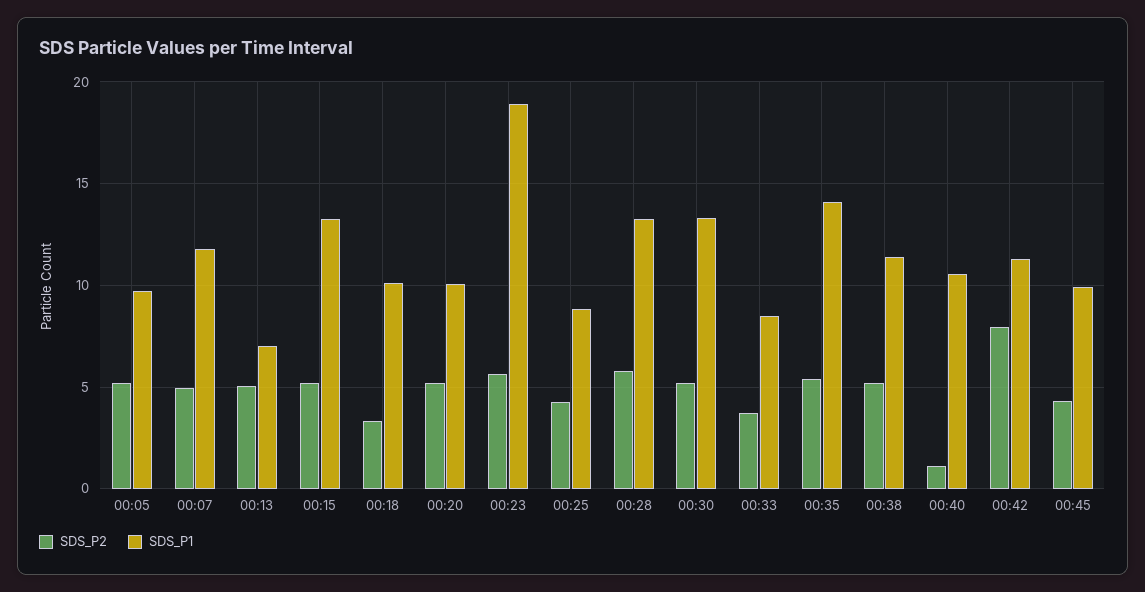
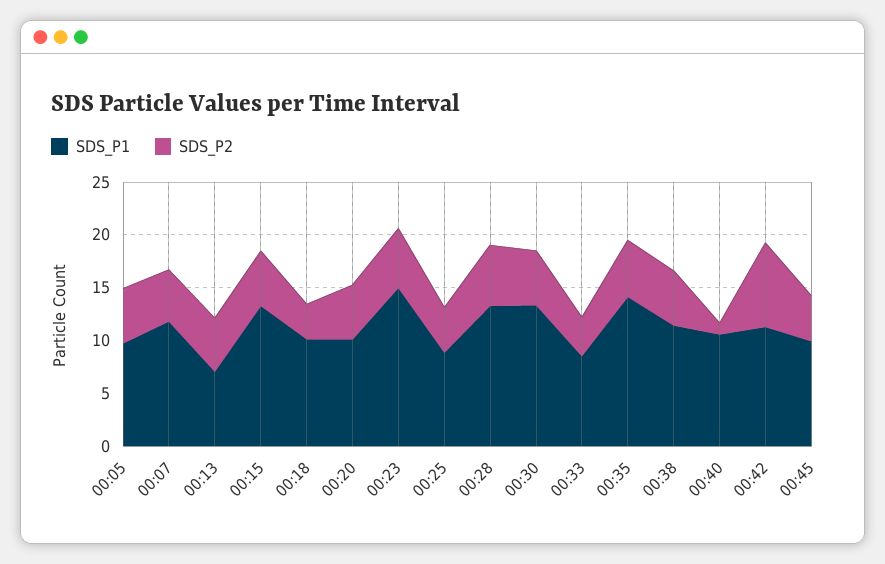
  {
    "SDS_P2": {
      "00:05": 5,
      "00:07": 5,
      "00:13": 5,
      "00:15": 5,
      "00:18": 3.5,
      "00:20": 5,
      "00:23": 5.5,
      "00:25": 4.5,
      "00:28": 6,
      "00:30": 5,
      "00:33": 3.5,
      "00:35": 5.5,
      "00:38": 5,
      "00:40": 1,
      "00:42": 8,
      "00:45": 4.5
    },
    "SDS_P1": {
      "00:05": 9.5,
      "00:07": 12,
      "00:13": 7,
      "00:15": 13.5,
      "00:18": 10,
      "00:20": 10,
-     "00:23": 19,
+     "00:23": 15,
      "00:25": 9,
      "00:28": 13.5,
      "00:30": 13.5,
      "00:33": 8.5,
      "00:35": 14,
      "00:38": 11.5,
      "00:40": 10.5,
      "00:42": 11.5,
      "00:45": 10
    }
  }

